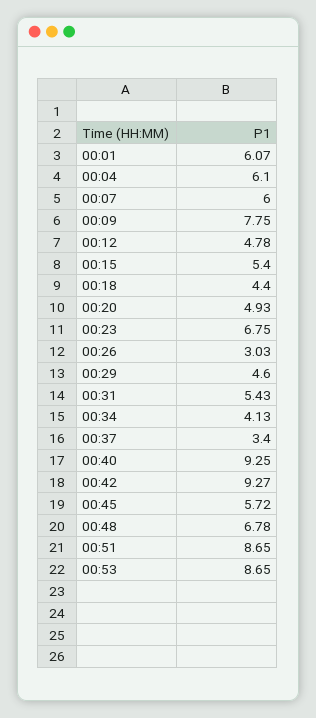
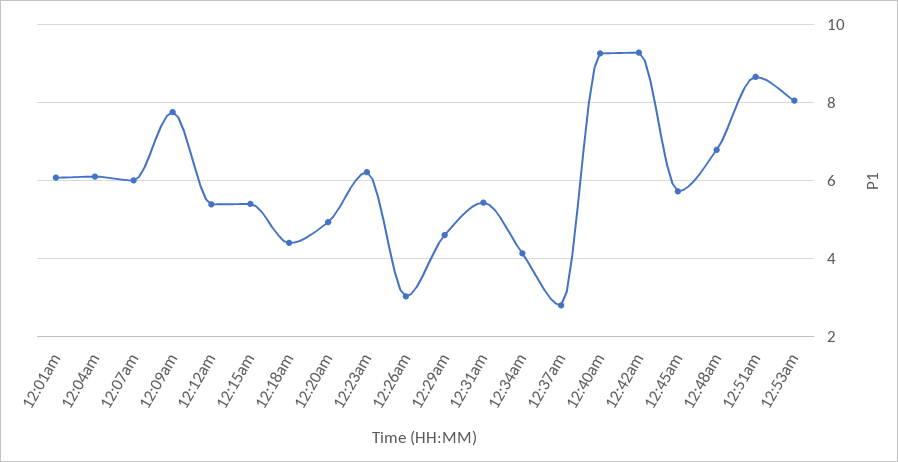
  {
    "00:01": 6.07,
    "00:04": 6.1,
    "00:07": 6,
    "00:09": 7.75,
-   "00:12": 4.78,
+   "00:12": 5.4,
    "00:15": 5.4,
    "00:18": 4.4,
    "00:20": 4.93,
-   "00:23": 6.75,
+   "00:23": 6.2,
    "00:26": 3.03,
    "00:29": 4.6,
    "00:31": 5.43,
    "00:34": 4.13,
-   "00:37": 3.4,
+   "00:37": 2.8,
    "00:40": 9.25,
    "00:42": 9.27,
    "00:45": 5.72,
    "00:48": 6.78,
    "00:51": 8.65,
-   "00:53": 8.65
+   "00:53": 8
  }

